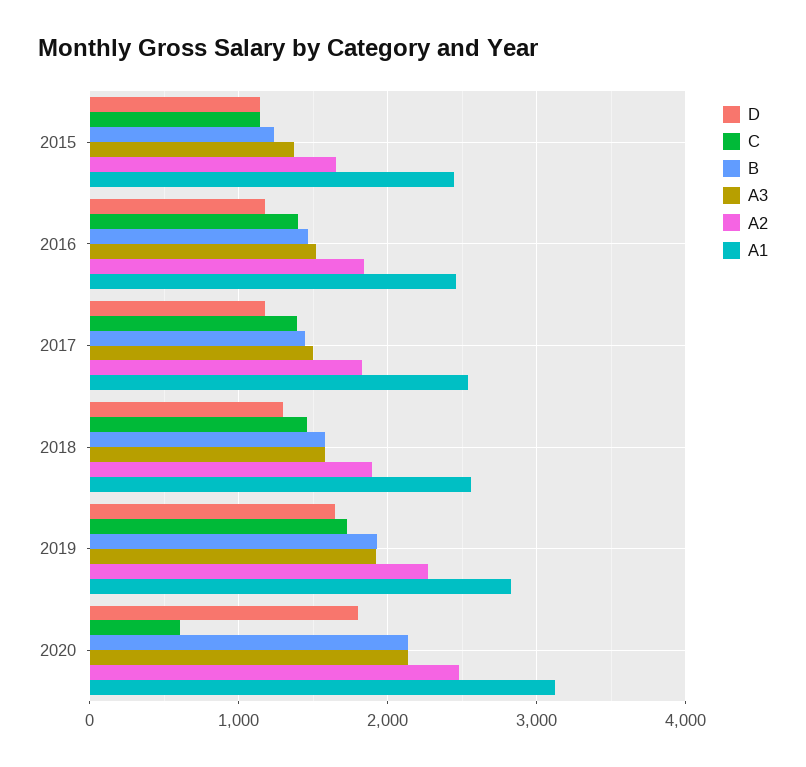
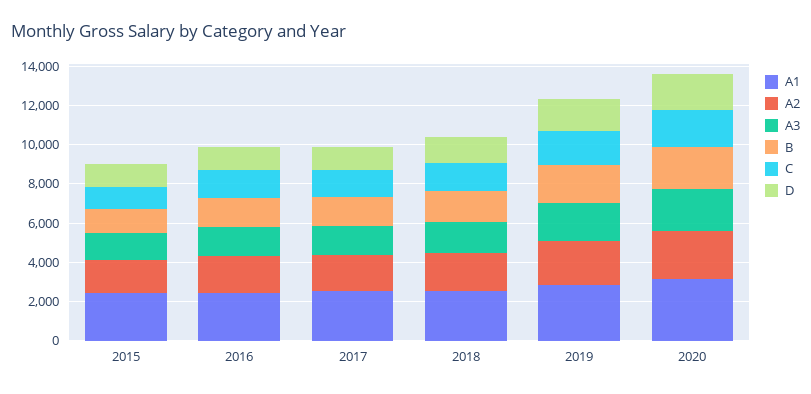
  {
    "D": {
      "2015": 1100,
      "2016": 1200,
      "2017": 1200,
      "2018": 1300,
      "2019": 1600,
      "2020": 1800
    },
    "C": {
      "2015": 1100,
      "2016": 1400,
      "2017": 1400,
      "2018": 1500,
      "2019": 1700,
-     "2020": 600
+     "2020": 2000
    },
    "B": {
      "2015": 1200,
      "2016": 1500,
      "2017": 1400,
      "2018": 1600,
      "2019": 1900,
      "2020": 2100
    },
    "A3": {
      "2015": 1400,
      "2016": 1500,
      "2017": 1500,
      "2018": 1600,
      "2019": 1900,
      "2020": 2100
    },
    "A2": {
      "2015": 1700,
      "2016": 1800,
      "2017": 1800,
      "2018": 1900,
      "2019": 2300,
      "2020": 2500
    },
    "A1": {
      "2015": 2400,
      "2016": 2500,
      "2017": 2500,
      "2018": 2600,
      "2019": 2800,
      "2020": 3100
    }
  }

